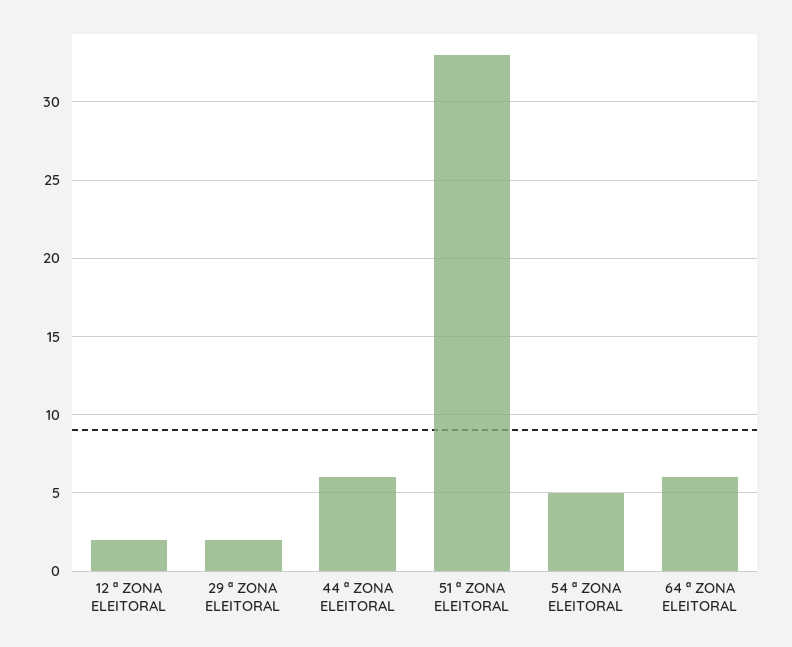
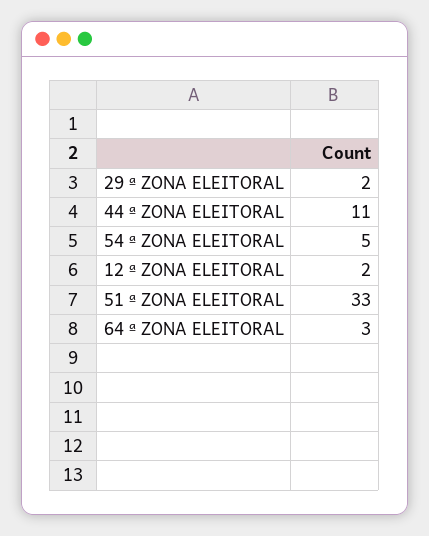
  {
    "12 ª ZONA ELEITORAL": 2,
    "29 ª ZONA ELEITORAL": 2,
-   "44 ª ZONA ELEITORAL": 6,
+   "44 ª ZONA ELEITORAL": 11,
    "51 ª ZONA ELEITORAL": 33,
    "54 ª ZONA ELEITORAL": 5,
-   "64 ª ZONA ELEITORAL": 6
+   "64 ª ZONA ELEITORAL": 3
  }

